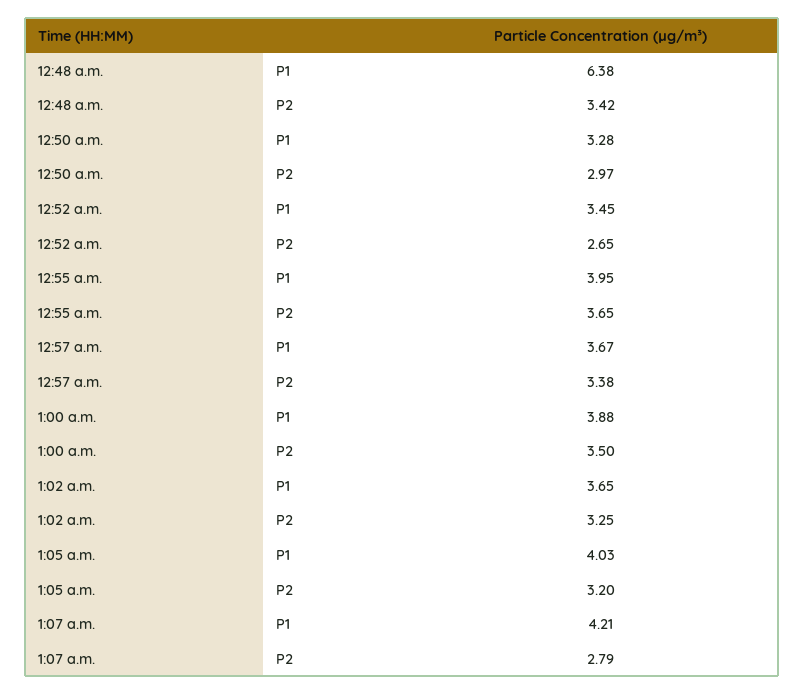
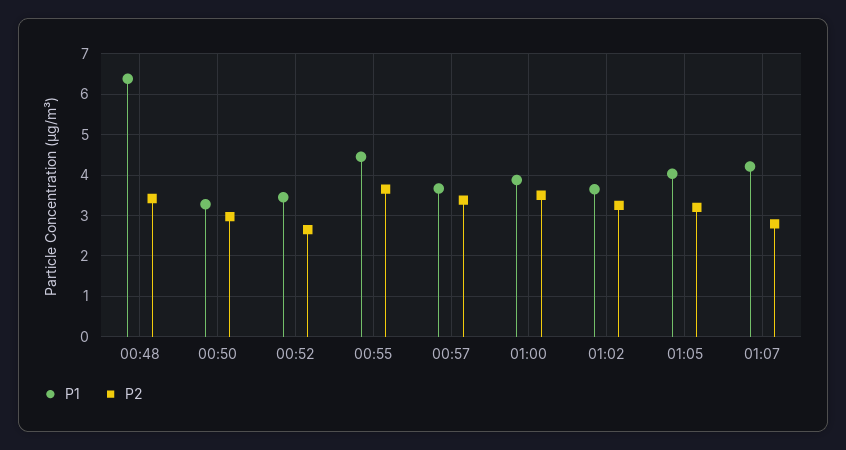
  {
    "P1": {
      "12:48 a.m.": 6.38,
      "12:50 a.m.": 3.28,
      "12:52 a.m.": 3.45,
-     "12:55 a.m.": 3.95,
+     "12:55 a.m.": 4.4,
      "12:57 a.m.": 3.67,
      "1:00 a.m.": 3.88,
      "1:02 a.m.": 3.65,
      "1:05 a.m.": 4.03,
      "1:07 a.m.": 4.21
    },
    "P2": {
      "12:48 a.m.": 3.42,
      "12:50 a.m.": 2.97,
      "12:52 a.m.": 2.65,
      "12:55 a.m.": 3.65,
      "12:57 a.m.": 3.38,
      "1:00 a.m.": 3.5,
      "1:02 a.m.": 3.25,
      "1:05 a.m.": 3.2,
      "1:07 a.m.": 2.79
    }
  }

